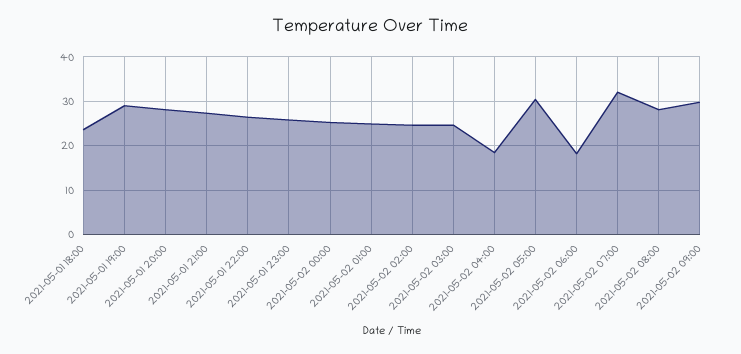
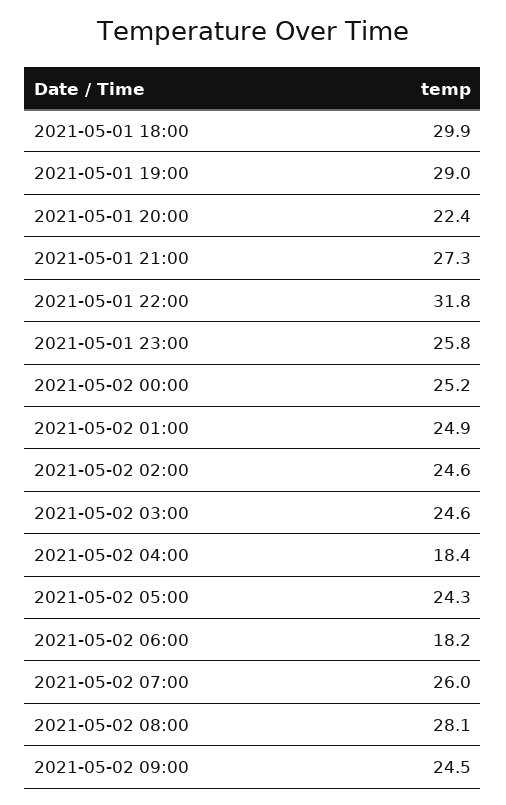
  {
-   "2021-05-01 18:00": 24,
+   "2021-05-01 18:00": 29.9,
    "2021-05-01 19:00": 29,
-   "2021-05-01 20:00": 28,
+   "2021-05-01 20:00": 22.4,
    "2021-05-01 21:00": 27.3,
-   "2021-05-01 22:00": 26,
+   "2021-05-01 22:00": 31.8,
    "2021-05-01 23:00": 25.8,
    "2021-05-02 00:00": 25.2,
    "2021-05-02 01:00": 24.9,
    "2021-05-02 02:00": 24.6,
    "2021-05-02 03:00": 24.6,
    "2021-05-02 04:00": 18.4,
-   "2021-05-02 05:00": 30,
+   "2021-05-02 05:00": 24.3,
    "2021-05-02 06:00": 18.2,
-   "2021-05-02 07:00": 32,
+   "2021-05-02 07:00": 26,
    "2021-05-02 08:00": 28.1,
-   "2021-05-02 09:00": 30
+   "2021-05-02 09:00": 24.5
  }

